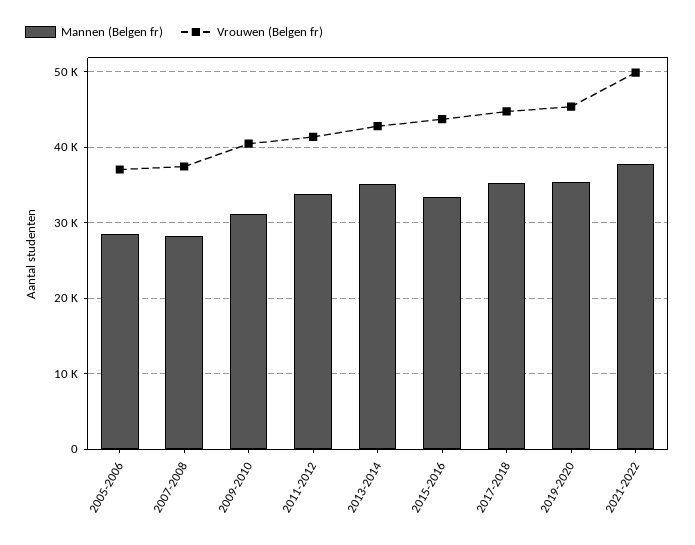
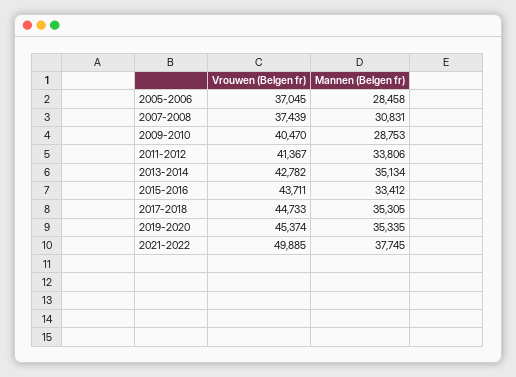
  {
    "Mannen (Belgen fr)": {
      "2005-2006": 28458,
-     "2007-2008": 28000,
+     "2007-2008": 30831,
-     "2009-2010": 31000,
+     "2009-2010": 28753,
      "2011-2012": 33806,
      "2013-2014": 35134,
      "2015-2016": 33412,
      "2017-2018": 35305,
      "2019-2020": 35335,
      "2021-2022": 37745
    },
    "Vrouwen (Belgen fr)": {
      "2005-2006": 37045,
      "2007-2008": 37439,
      "2009-2010": 40470,
      "2011-2012": 41367,
      "2013-2014": 42782,
      "2015-2016": 43711,
      "2017-2018": 44733,
      "2019-2020": 45374,
      "2021-2022": 49885
    }
  }

